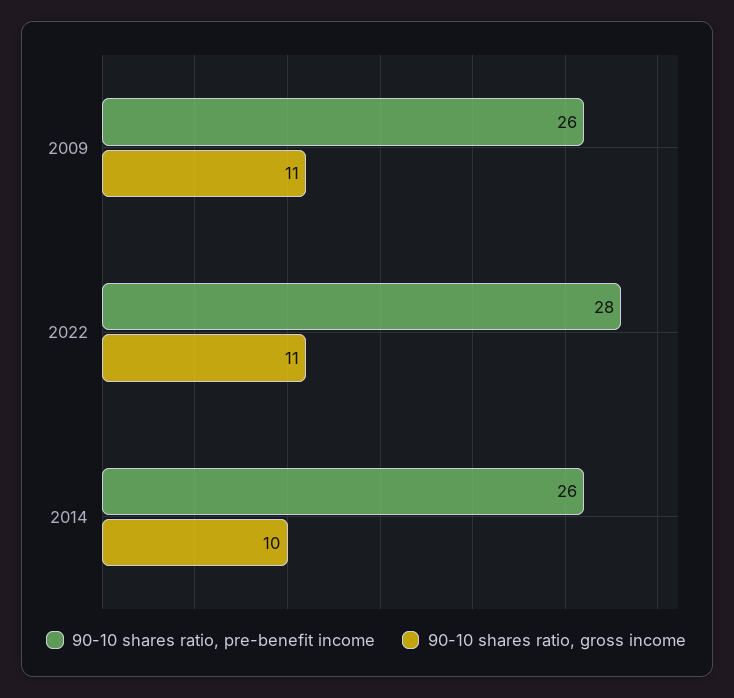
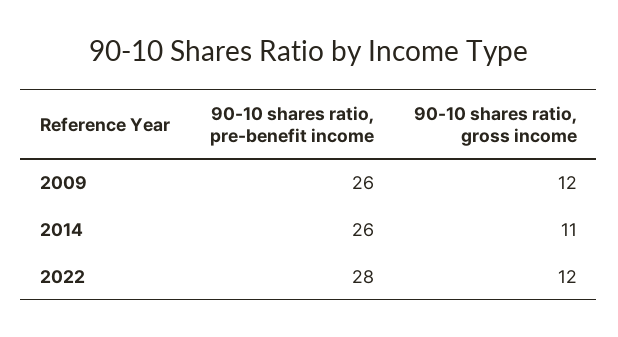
  {
    "90-10 shares ratio, pre-benefit income": {
      "2009": 26,
      "2022": 28,
      "2014": 26
    },
    "90-10 shares ratio, gross income": {
-     "2009": 11,
+     "2009": 12,
-     "2022": 11,
+     "2022": 12,
-     "2014": 10
+     "2014": 11
    }
  }

